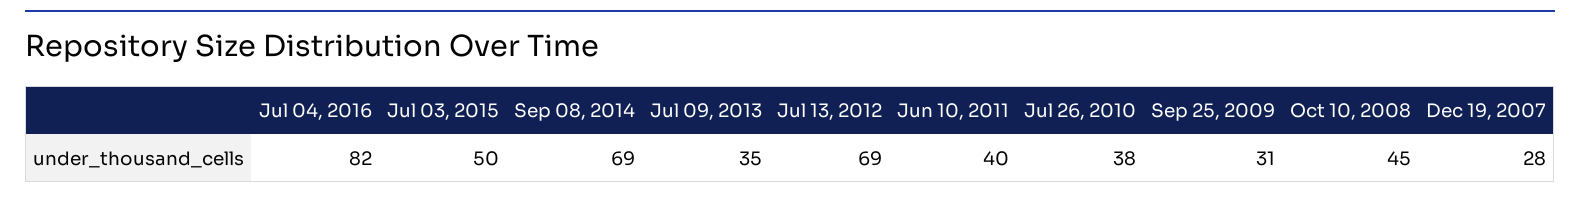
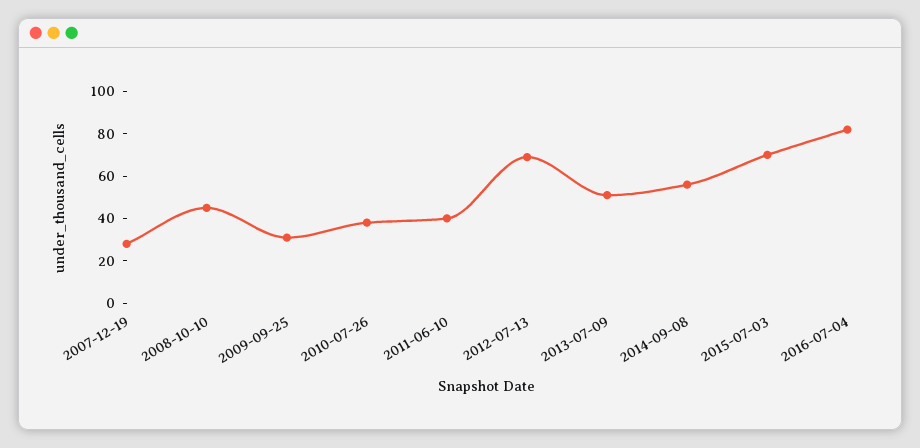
  {
    "Jul 04, 2016": 82,
-   "Jul 03, 2015": 50,
+   "Jul 03, 2015": 70,
-   "Sep 08, 2014": 69,
+   "Sep 08, 2014": 55,
-   "Jul 09, 2013": 35,
+   "Jul 09, 2013": 50,
    "Jul 13, 2012": 69,
    "Jun 10, 2011": 40,
    "Jul 26, 2010": 38,
    "Sep 25, 2009": 31,
    "Oct 10, 2008": 45,
    "Dec 19, 2007": 28
  }

